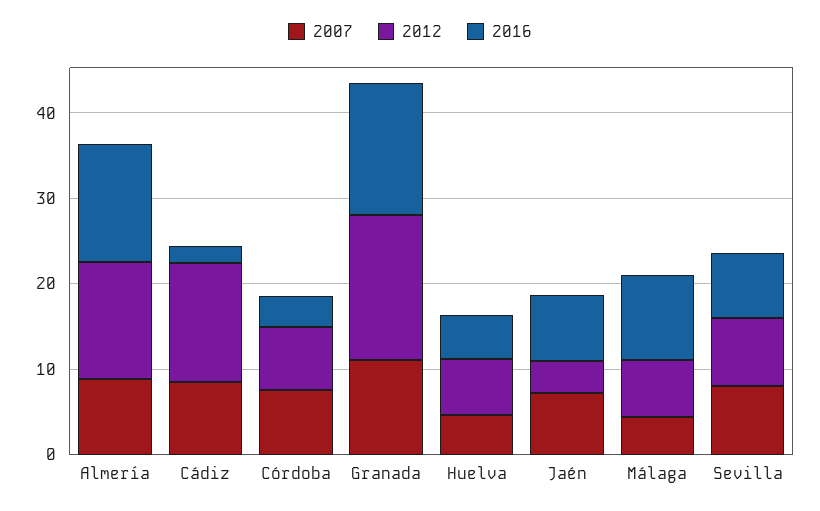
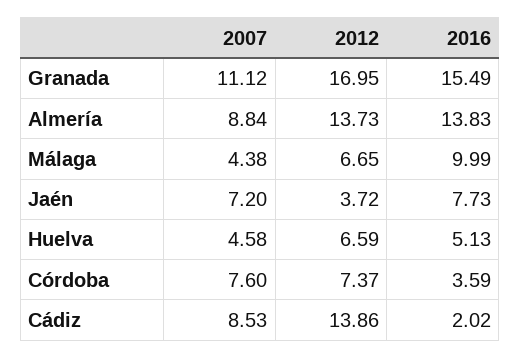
  {
    "2007": {
      "Almería": 8.84,
      "Cádiz": 8.53,
      "Córdoba": 7.6,
      "Granada": 11.12,
      "Huelva": 4.58,
      "Jaén": 7.2,
-     "Málaga": 4.38,
+     "Málaga": 4.38
-     "Sevilla": 8
    },
    "2012": {
      "Almería": 13.73,
      "Cádiz": 13.86,
      "Córdoba": 7.37,
      "Granada": 16.95,
      "Huelva": 6.59,
      "Jaén": 3.72,
-     "Málaga": 6.65,
+     "Málaga": 6.65
-     "Sevilla": 8
    },
    "2016": {
      "Almería": 13.83,
      "Cádiz": 2.02,
      "Córdoba": 3.59,
      "Granada": 15.49,
      "Huelva": 5.13,
      "Jaén": 7.73,
-     "Málaga": 9.99,
+     "Málaga": 9.99
-     "Sevilla": 8
    }
  }

